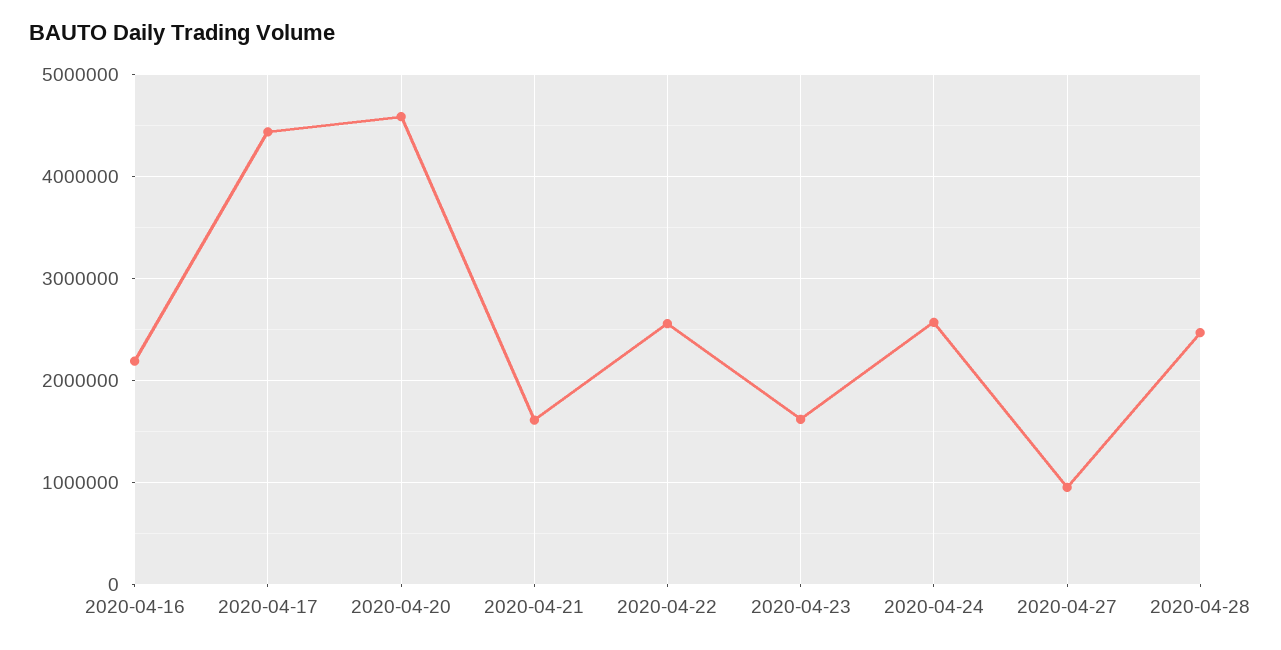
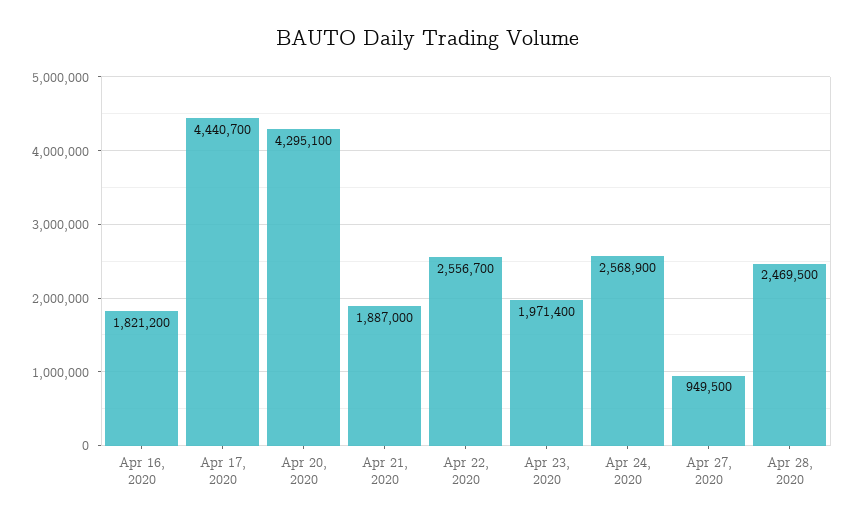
  {
-   "2020-04-16": 2200000,
+   "2020-04-16": 1821200,
    "2020-04-17": 4440700,
-   "2020-04-20": 4600000,
+   "2020-04-20": 4295100,
-   "2020-04-21": 1600000,
+   "2020-04-21": 1887000,
    "2020-04-22": 2556700,
-   "2020-04-23": 1600000,
+   "2020-04-23": 1971400,
    "2020-04-24": 2568900,
    "2020-04-27": 949500,
    "2020-04-28": 2469500
  }

